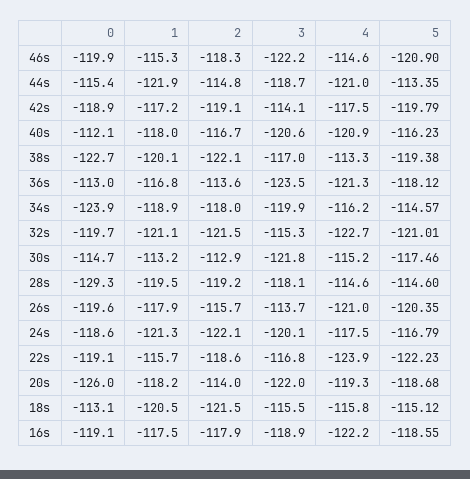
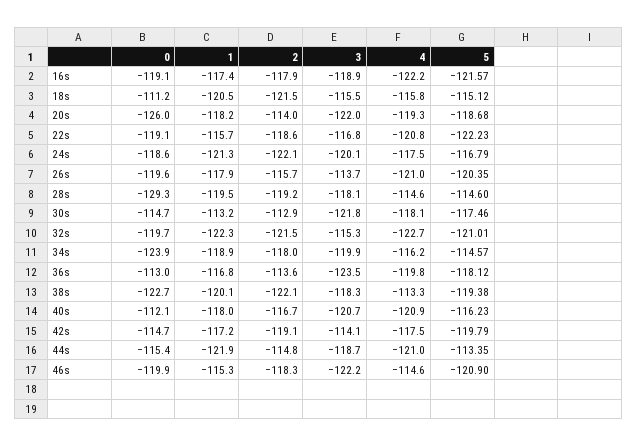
  {
    "0": {
      "46s": -119.9,
      "44s": -115.4,
-     "42s": -118.9,
+     "42s": -114.7,
      "40s": -112.1,
      "38s": -122.7,
      "36s": -113,
      "34s": -123.9,
      "32s": -119.7,
      "30s": -114.7,
      "28s": -129.3,
      "26s": -119.6,
      "24s": -118.6,
      "22s": -119.1,
      "20s": -126,
-     "18s": -113.1,
+     "18s": -111.2,
      "16s": -119.1
    },
    "1": {
      "46s": -115.3,
      "44s": -121.9,
      "42s": -117.2,
      "40s": -118,
      "38s": -120.1,
      "36s": -116.8,
      "34s": -118.9,
-     "32s": -121.1,
+     "32s": -122.3,
      "30s": -113.2,
      "28s": -119.5,
      "26s": -117.9,
      "24s": -121.3,
      "22s": -115.7,
      "20s": -118.2,
      "18s": -120.5,
-     "16s": -117.5
+     "16s": -117.4
    },
    "2": {
      "46s": -118.3,
      "44s": -114.8,
      "42s": -119.1,
      "40s": -116.7,
      "38s": -122.1,
      "36s": -113.6,
      "34s": -118,
      "32s": -121.5,
      "30s": -112.9,
      "28s": -119.2,
      "26s": -115.7,
      "24s": -122.1,
      "22s": -118.6,
      "20s": -114,
      "18s": -121.5,
      "16s": -117.9
    },
    "3": {
      "46s": -122.2,
      "44s": -118.7,
      "42s": -114.1,
-     "40s": -120.6,
+     "40s": -120.7,
-     "38s": -117,
+     "38s": -118.3,
      "36s": -123.5,
      "34s": -119.9,
      "32s": -115.3,
      "30s": -121.8,
      "28s": -118.1,
      "26s": -113.7,
      "24s": -120.1,
      "22s": -116.8,
      "20s": -122,
      "18s": -115.5,
      "16s": -118.9
    },
    "4": {
      "46s": -114.6,
      "44s": -121,
      "42s": -117.5,
      "40s": -120.9,
      "38s": -113.3,
-     "36s": -121.3,
+     "36s": -119.8,
      "34s": -116.2,
      "32s": -122.7,
-     "30s": -115.2,
+     "30s": -118.1,
      "28s": -114.6,
      "26s": -121,
      "24s": -117.5,
-     "22s": -123.9,
+     "22s": -120.8,
      "20s": -119.3,
      "18s": -115.8,
      "16s": -122.2
    },
    "5": {
      "46s": -120.9,
      "44s": -113.35,
      "42s": -119.79,
      "40s": -116.23,
      "38s": -119.38,
      "36s": -118.12,
      "34s": -114.57,
      "32s": -121.01,
      "30s": -117.46,
      "28s": -114.6,
      "26s": -120.35,
      "24s": -116.79,
      "22s": -122.23,
      "20s": -118.68,
      "18s": -115.12,
-     "16s": -118.55
+     "16s": -121.57
    }
  }

